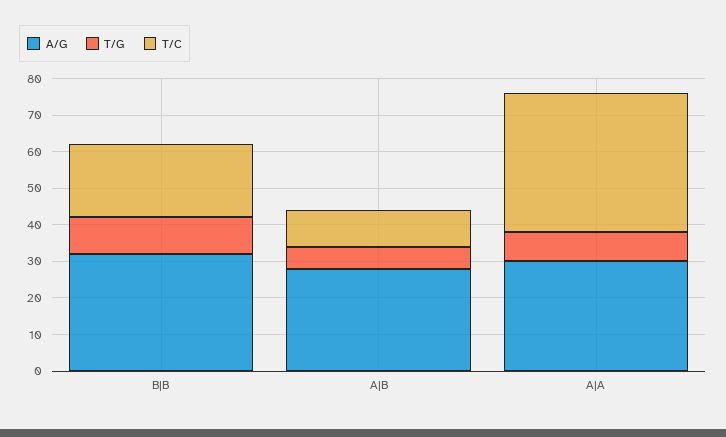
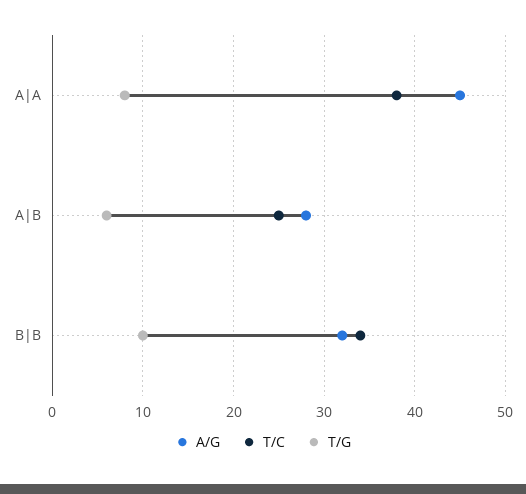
  {
    "A/G": {
      "B|B": 32,
      "A|B": 28,
-     "A|A": 30
+     "A|A": 45
    },
    "T/G": {
      "B|B": 10,
      "A|B": 6,
      "A|A": 8
    },
    "T/C": {
-     "B|B": 20,
+     "B|B": 34,
-     "A|B": 10,
+     "A|B": 25,
      "A|A": 38
    }
  }

